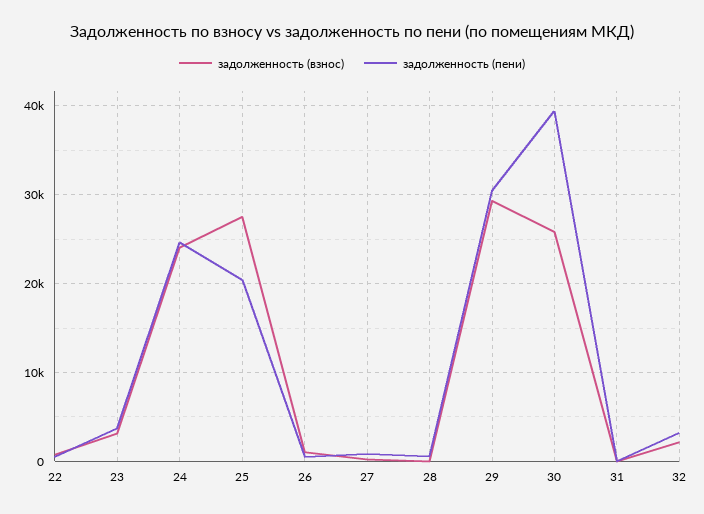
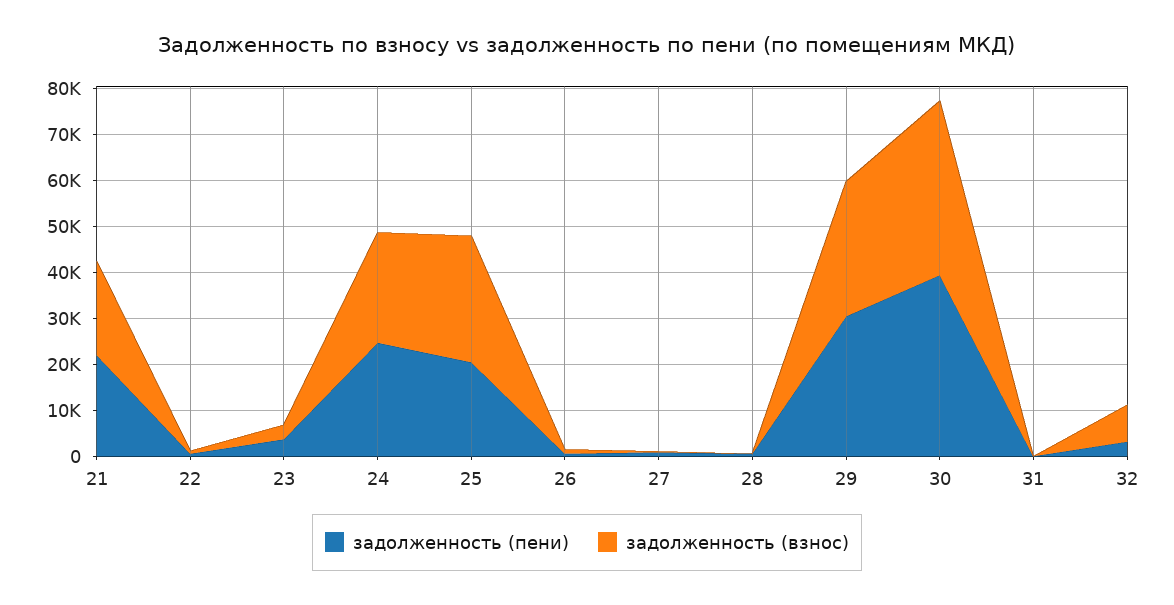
  {
    "задолженность (взнос)": {
      "22": 1000,
      "23": 3000,
      "24": 24000,
      "25": 28000,
      "26": 1000,
      "27": 0,
      "28": 0,
      "29": 29000,
-     "30": 26000,
+     "30": 38000,
      "31": 0,
-     "32": 2000
+     "32": 8000,
+     "21": 20000
    },
    "задолженность (пени)": {
      "22": 1000,
      "23": 4000,
      "24": 25000,
      "25": 20000,
      "26": 1000,
      "27": 1000,
      "28": 1000,
      "29": 30000,
      "30": 39000,
      "31": 0,
-     "32": 3000
+     "32": 3000,
+     "21": 22000
    }
  }

